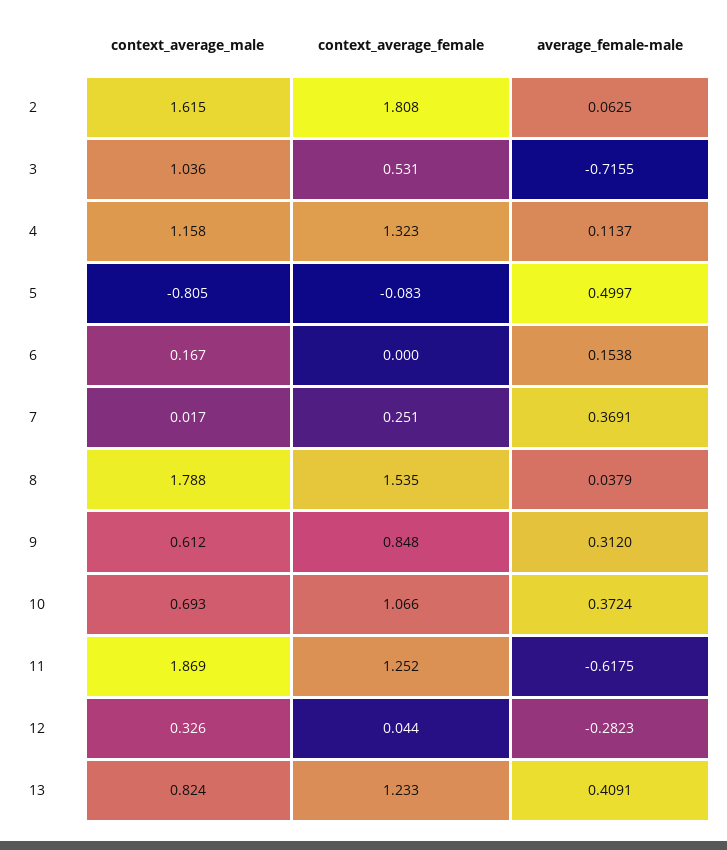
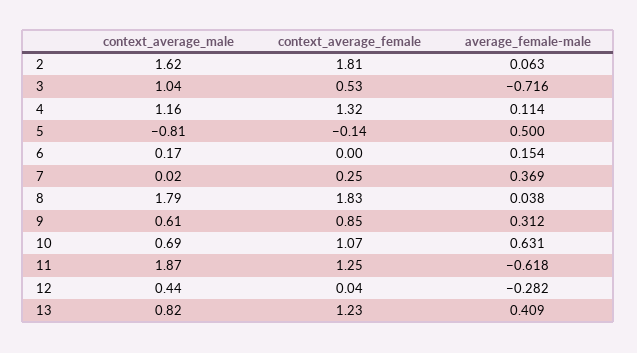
  {
    "context_average_male": {
      "2": 1.615,
      "3": 1.036,
      "4": 1.158,
      "5": -0.805,
      "6": 0.167,
      "7": 0.017,
      "8": 1.788,
      "9": 0.612,
      "10": 0.693,
      "11": 1.869,
-     "12": 0.326,
+     "12": 0.44,
      "13": 0.824
    },
    "context_average_female": {
      "2": 1.808,
      "3": 0.531,
      "4": 1.323,
-     "5": -0.083,
+     "5": -0.14,
      "6": 0,
      "7": 0.251,
-     "8": 1.535,
+     "8": 1.83,
      "9": 0.848,
      "10": 1.066,
      "11": 1.252,
      "12": 0.044,
      "13": 1.233
    },
    "average_female-male": {
      "2": 0.0625,
      "3": -0.7155,
      "4": 0.1137,
      "5": 0.4997,
      "6": 0.1538,
      "7": 0.3691,
      "8": 0.0379,
      "9": 0.312,
-     "10": 0.3724,
+     "10": 0.631,
      "11": -0.6175,
      "12": -0.2823,
      "13": 0.4091
    }
  }

